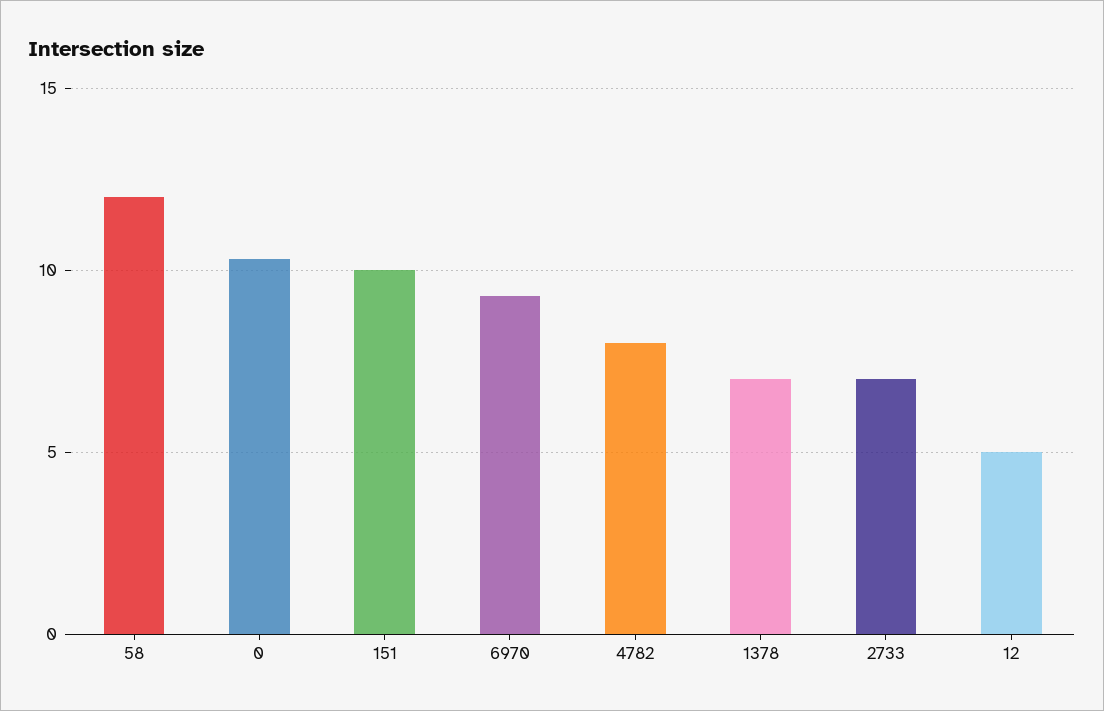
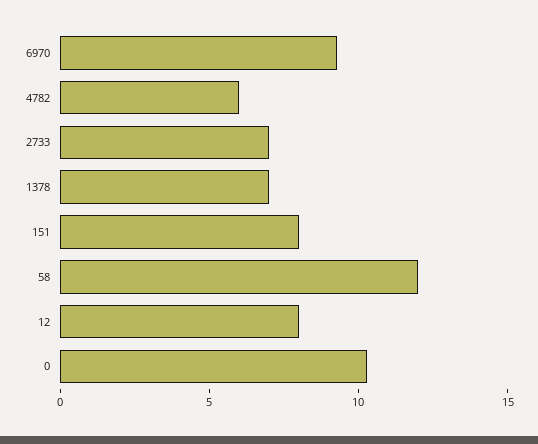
  {
    "58": 12,
    "0": 10.5,
-   "151": 10,
+   "151": 8,
    "6970": 9.5,
-   "4782": 8,
+   "4782": 6,
    "1378": 7,
    "2733": 7,
-   "12": 5
+   "12": 8
  }

